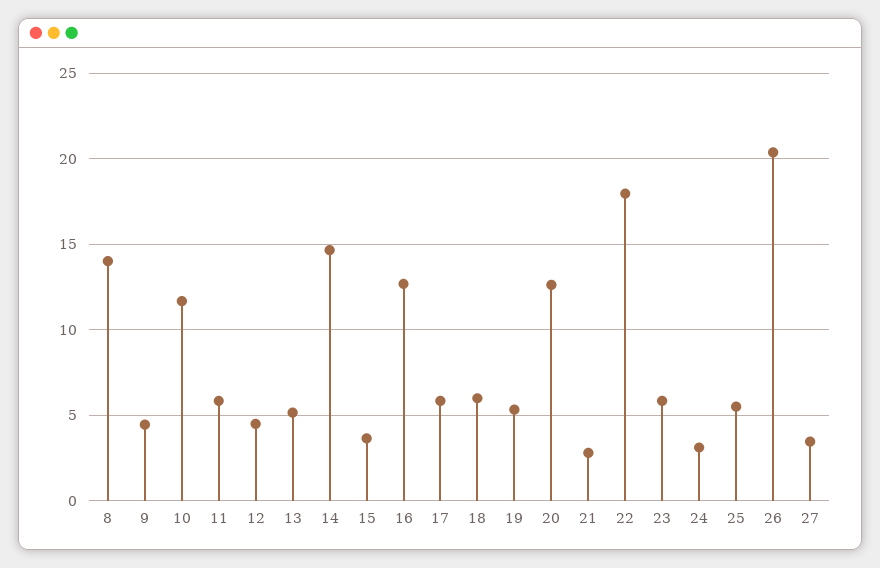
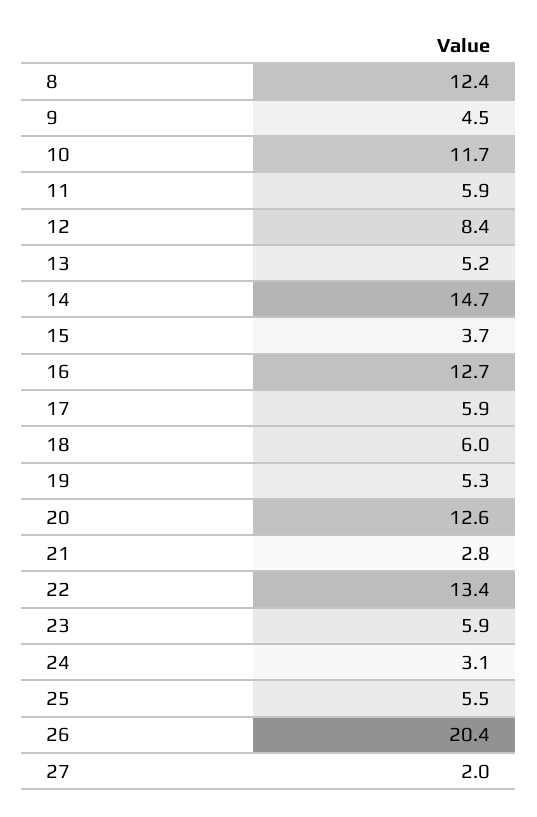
  {
-   "8": 14,
+   "8": 12.4,
    "9": 4.5,
    "10": 11.7,
    "11": 5.9,
-   "12": 4.5,
+   "12": 8.4,
    "13": 5.2,
    "14": 14.7,
    "15": 3.7,
    "16": 12.7,
    "17": 5.9,
    "18": 6,
    "19": 5.3,
    "20": 12.6,
    "21": 2.8,
-   "22": 18,
+   "22": 13.4,
    "23": 5.9,
    "24": 3.1,
    "25": 5.5,
    "26": 20.4,
-   "27": 3.5
+   "27": 2
  }

